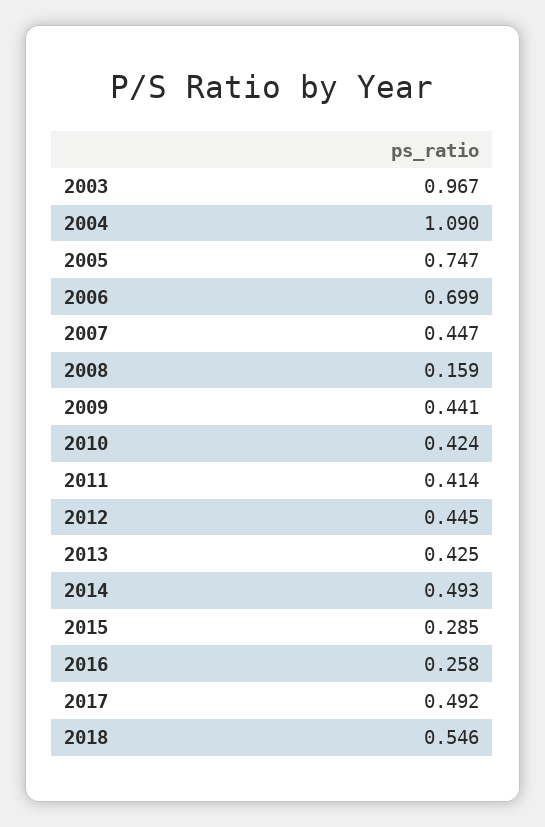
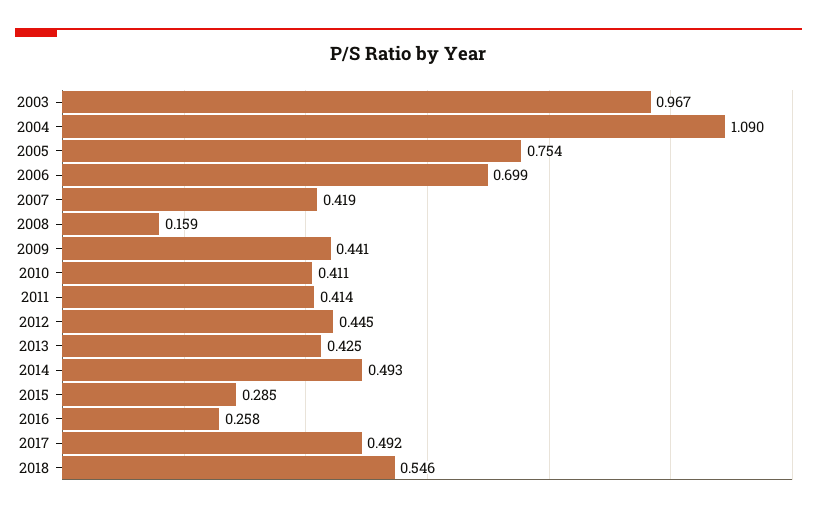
  {
    "2003": 0.967,
    "2004": 1.09,
-   "2005": 0.747,
+   "2005": 0.754,
    "2006": 0.699,
-   "2007": 0.447,
+   "2007": 0.419,
    "2008": 0.159,
    "2009": 0.441,
-   "2010": 0.424,
+   "2010": 0.411,
    "2011": 0.414,
    "2012": 0.445,
    "2013": 0.425,
    "2014": 0.493,
    "2015": 0.285,
    "2016": 0.258,
    "2017": 0.492,
    "2018": 0.546
  }

